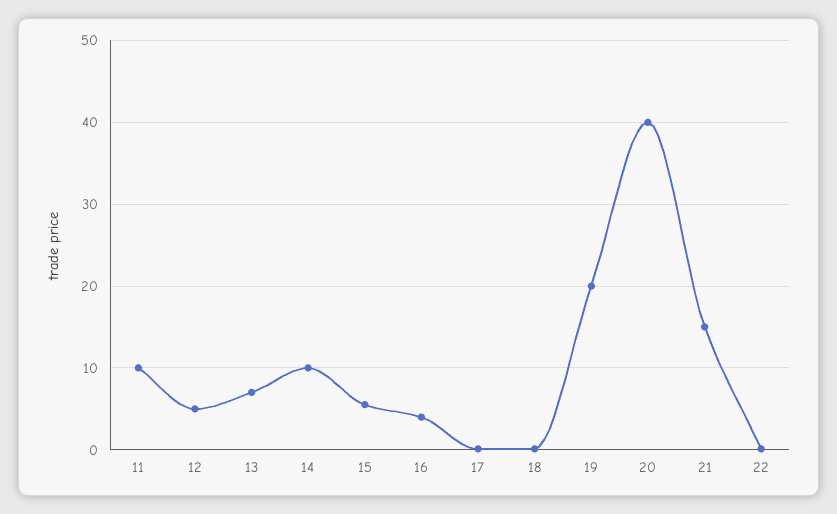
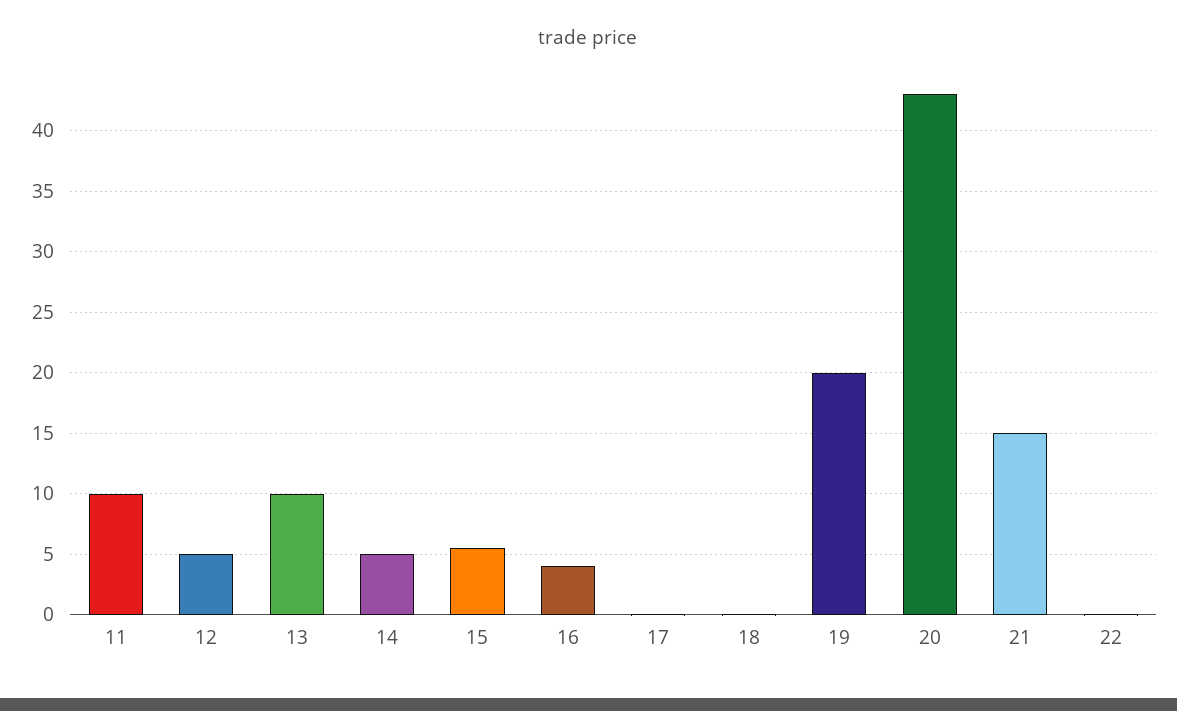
  {
    "11": 10,
    "12": 5,
-   "13": 7,
+   "13": 10,
-   "14": 10,
+   "14": 5,
    "15": 5.5,
    "16": 4,
    "17": 0,
    "18": 0,
    "19": 20,
-   "20": 40,
+   "20": 43,
    "21": 15,
    "22": 0
  }

